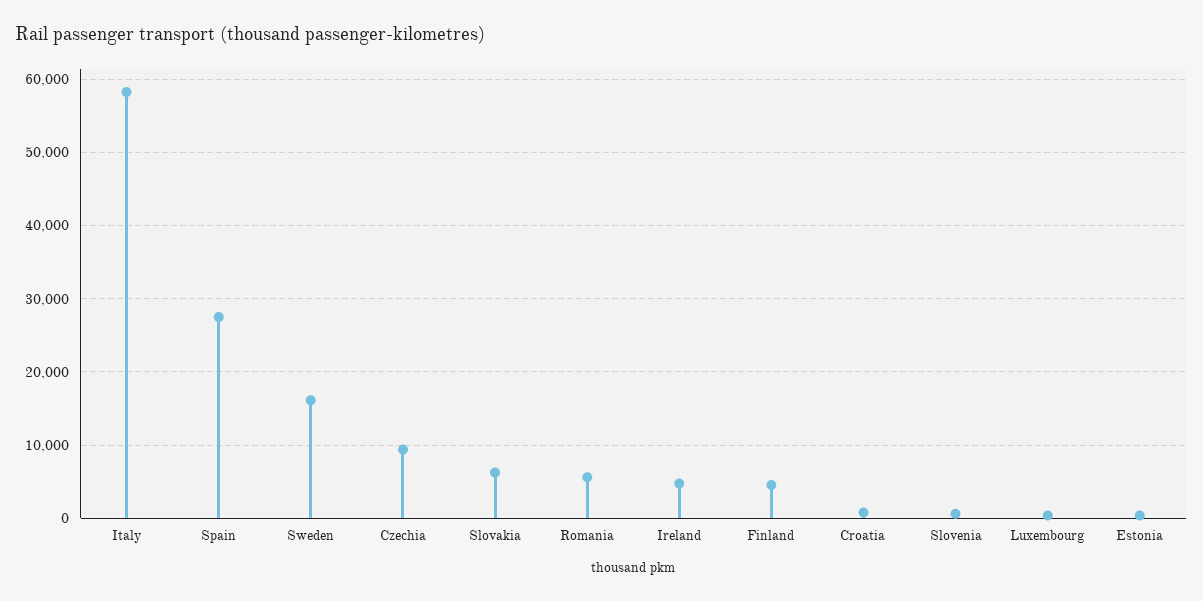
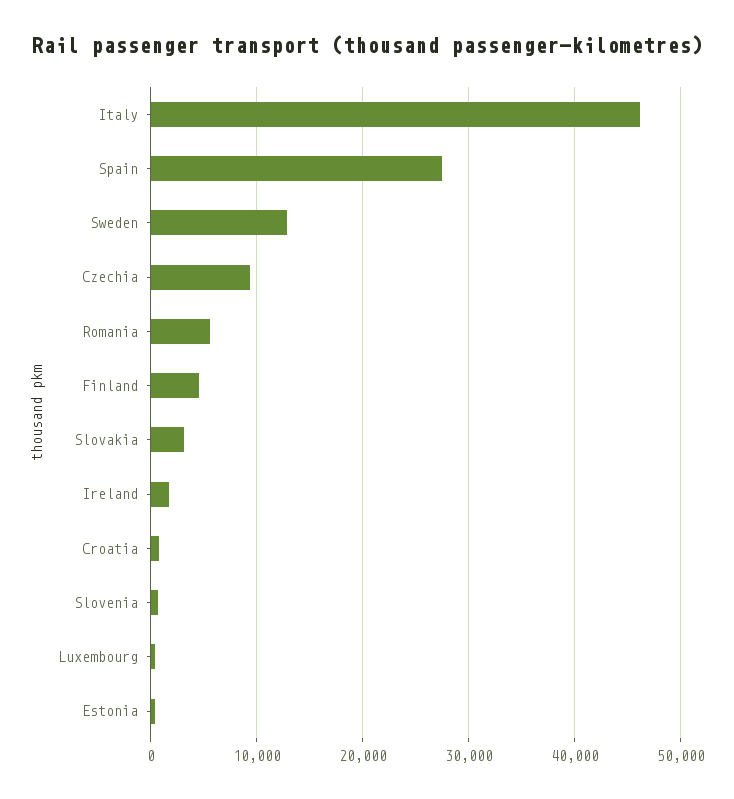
  {
-   "Italy": 58000,
+   "Italy": 46000,
    "Spain": 27000,
-   "Sweden": 16000,
+   "Sweden": 13000,
    "Czechia": 9000,
-   "Slovakia": 6000,
+   "Slovakia": 3000,
    "Romania": 6000,
-   "Ireland": 5000,
+   "Ireland": 2000,
    "Finland": 5000,
    "Croatia": 1000,
    "Slovenia": 1000,
    "Luxembourg": 0,
    "Estonia": 0
  }

